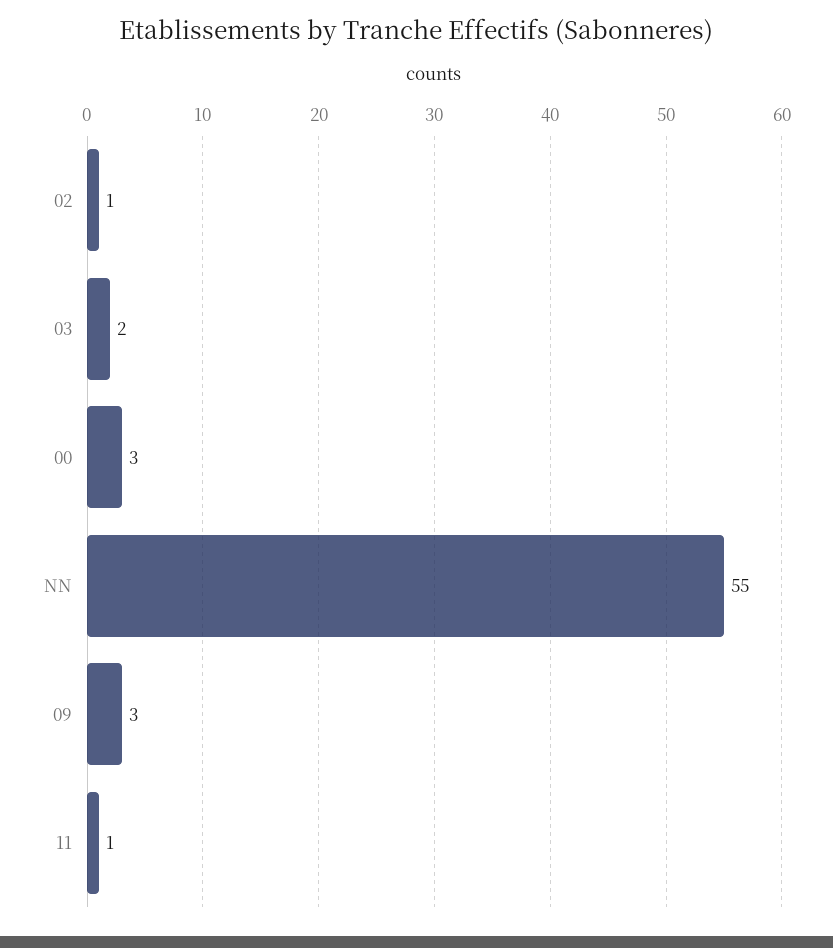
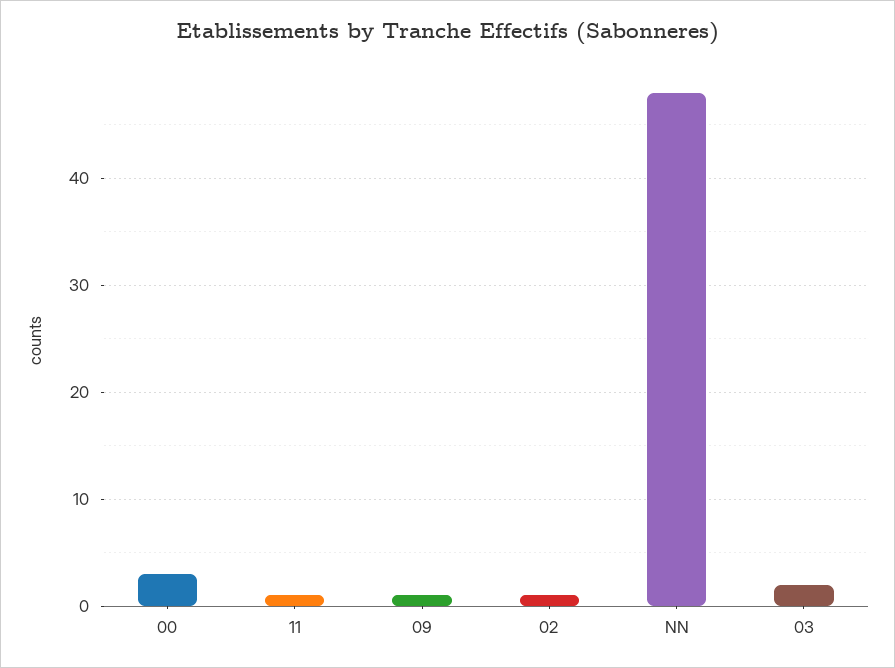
  {
    "02": 1,
    "03": 2,
    "00": 3,
-   "NN": 55,
+   "NN": 48,
-   "09": 3,
+   "09": 1,
    "11": 1
  }

